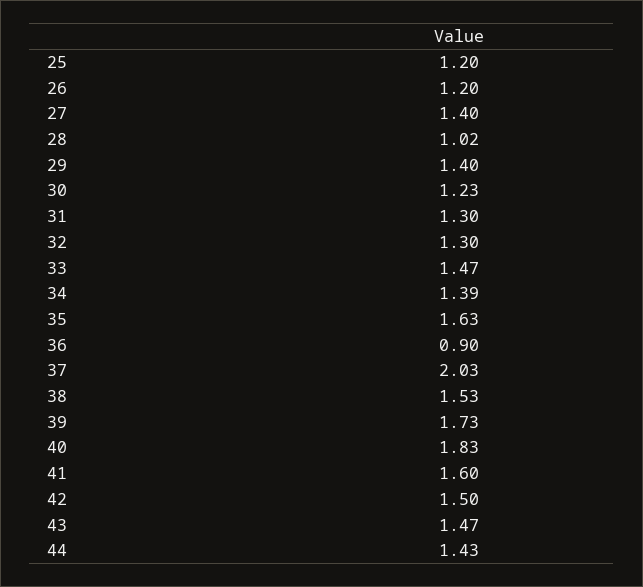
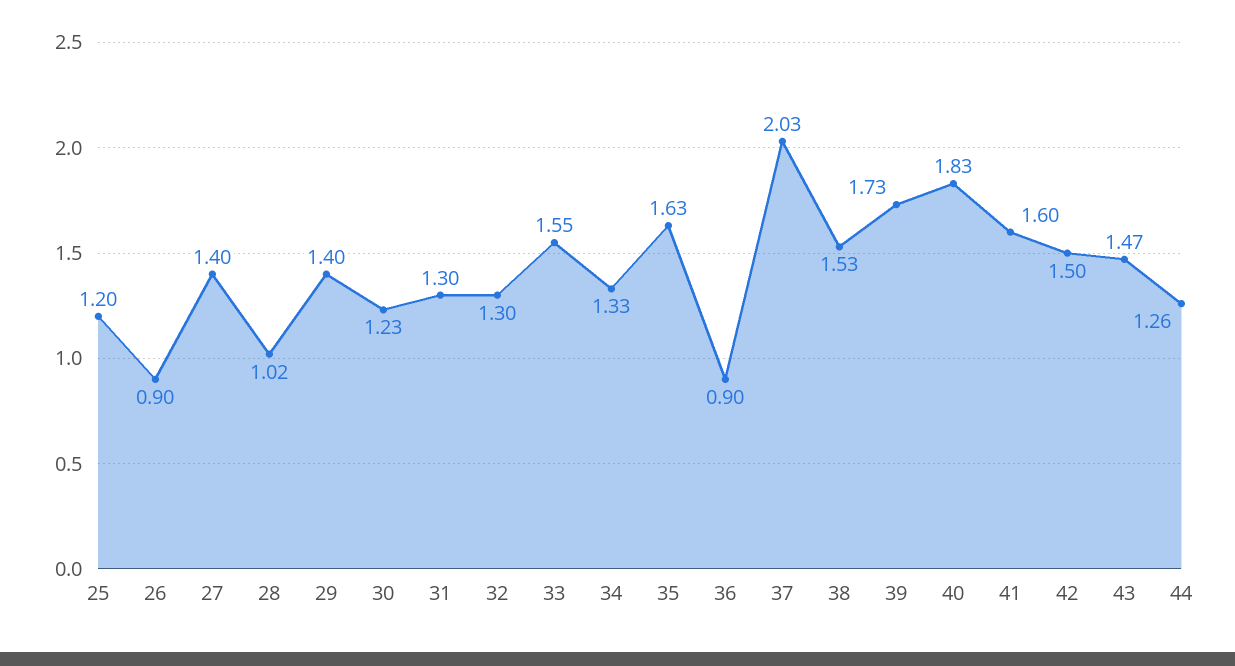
  {
    "25": 1.2,
-   "26": 1.2,
+   "26": 0.9,
    "27": 1.4,
    "28": 1.02,
    "29": 1.4,
    "30": 1.23,
    "31": 1.3,
    "32": 1.3,
-   "33": 1.47,
+   "33": 1.55,
-   "34": 1.39,
+   "34": 1.33,
    "35": 1.63,
    "36": 0.9,
    "37": 2.03,
    "38": 1.53,
    "39": 1.73,
    "40": 1.83,
    "41": 1.6,
    "42": 1.5,
    "43": 1.47,
-   "44": 1.43
+   "44": 1.26
  }

